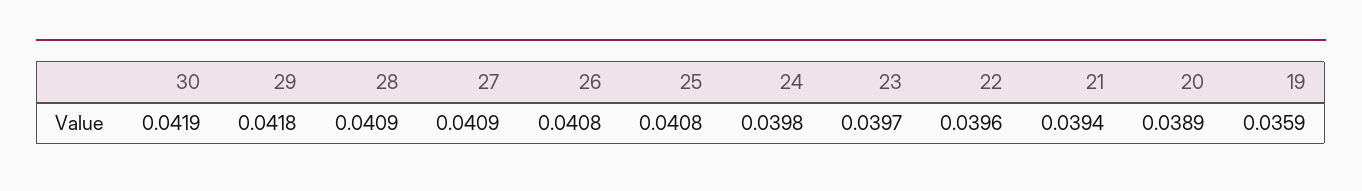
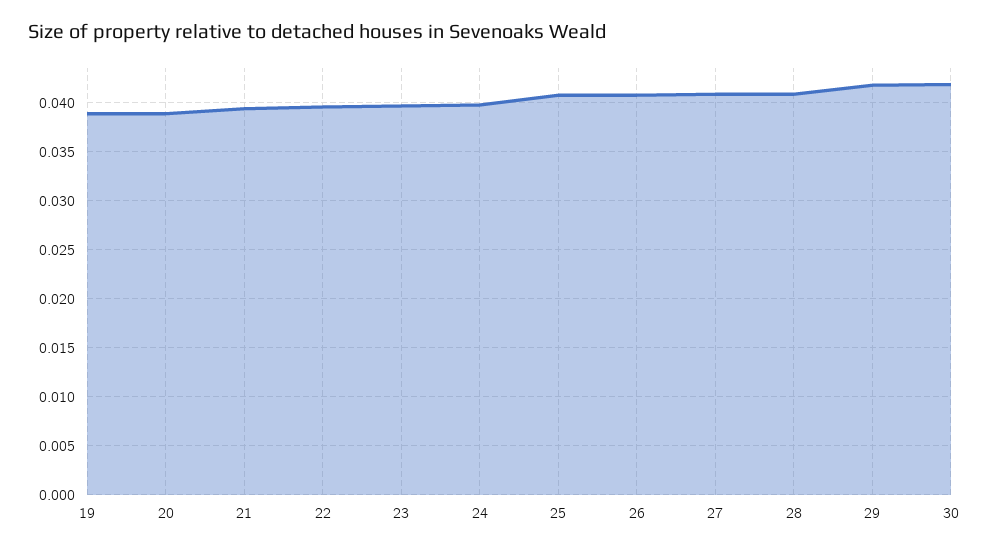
  {
    "30": 0.0419,
    "29": 0.0418,
    "28": 0.0409,
    "27": 0.0409,
    "26": 0.0408,
    "25": 0.0408,
    "24": 0.0398,
    "23": 0.0397,
    "22": 0.0396,
    "21": 0.0394,
    "20": 0.0389,
-   "19": 0.0359
+   "19": 0.039
  }

